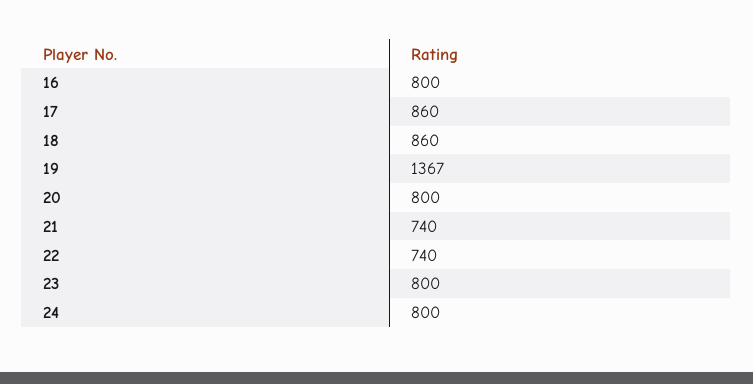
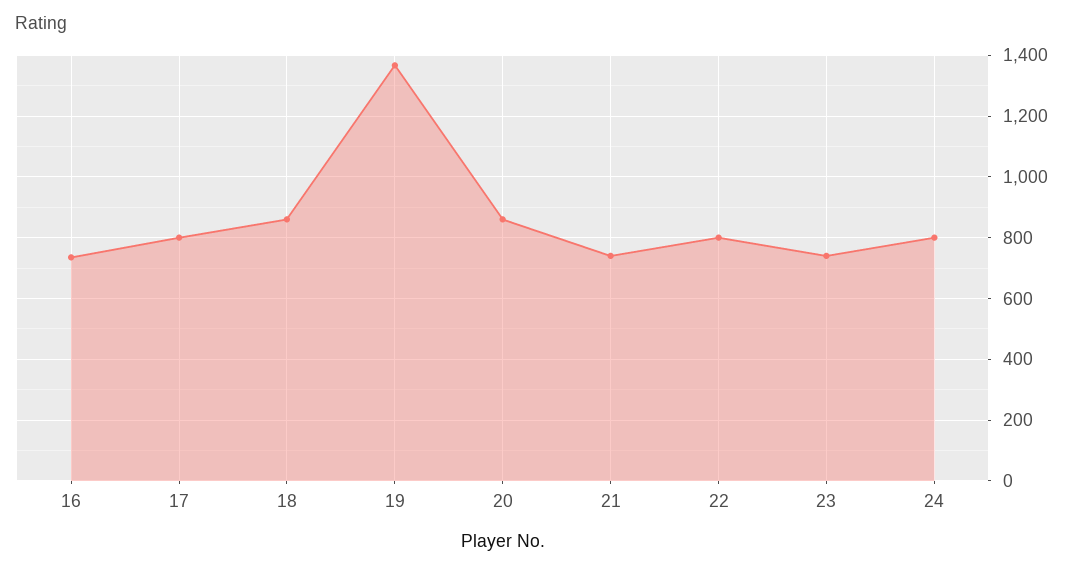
  {
-   "16": 800,
+   "16": 740,
-   "17": 860,
+   "17": 800,
    "18": 860,
    "19": 1367,
-   "20": 800,
+   "20": 860,
    "21": 740,
-   "22": 740,
+   "22": 800,
-   "23": 800,
+   "23": 740,
    "24": 800
  }

